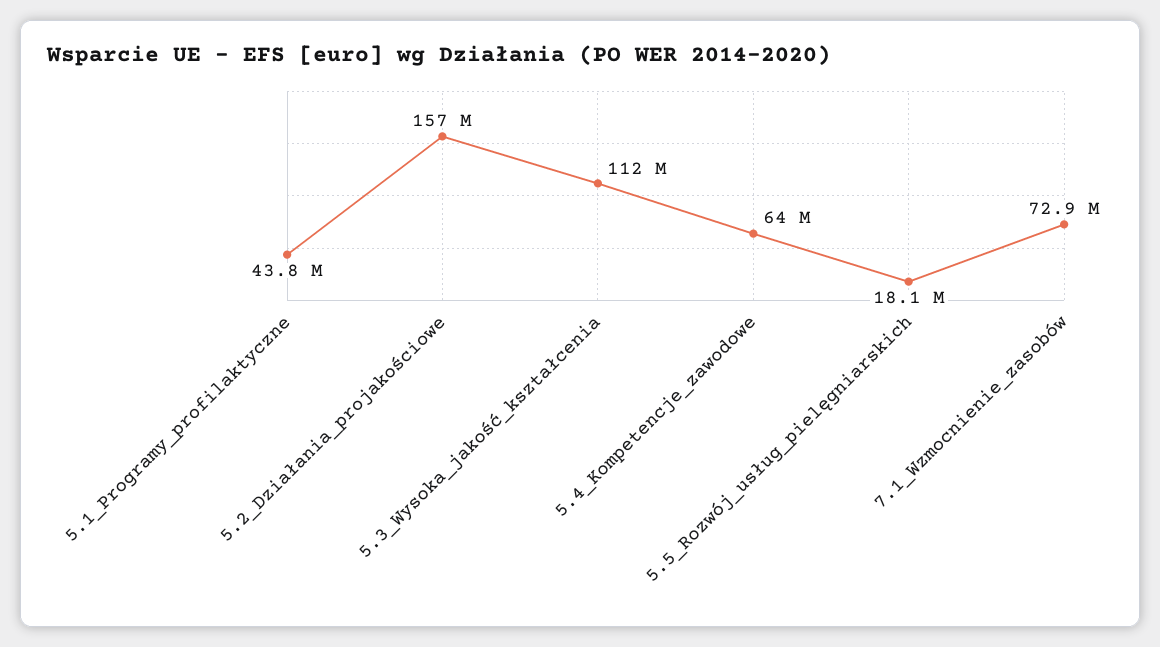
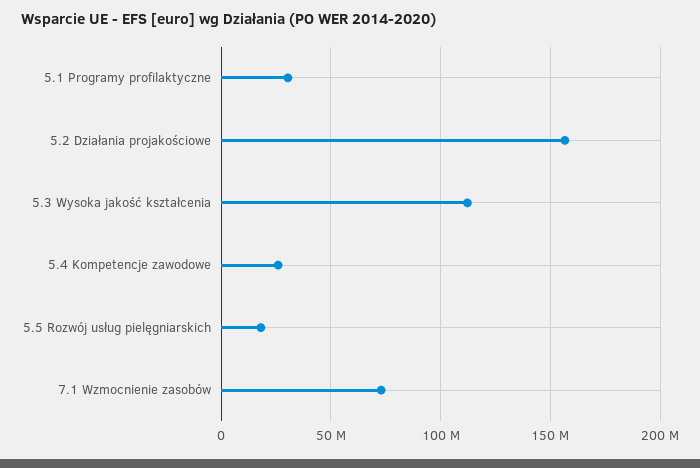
  {
-   "5.1_Programy_profilaktyczne": 43800000,
+   "5.1_Programy_profilaktyczne": 30000000,
    "5.2_Działania_projakościowe": 157000000,
    "5.3_Wysoka_jakość_kształcenia": 112000000,
-   "5.4_Kompetencje_zawodowe": 64000000,
+   "5.4_Kompetencje_zawodowe": 25000000,
    "5.5_Rozwój_usług_pielęgniarskich": 18100000,
    "7.1_Wzmocnienie_zasobów": 72900000
  }

